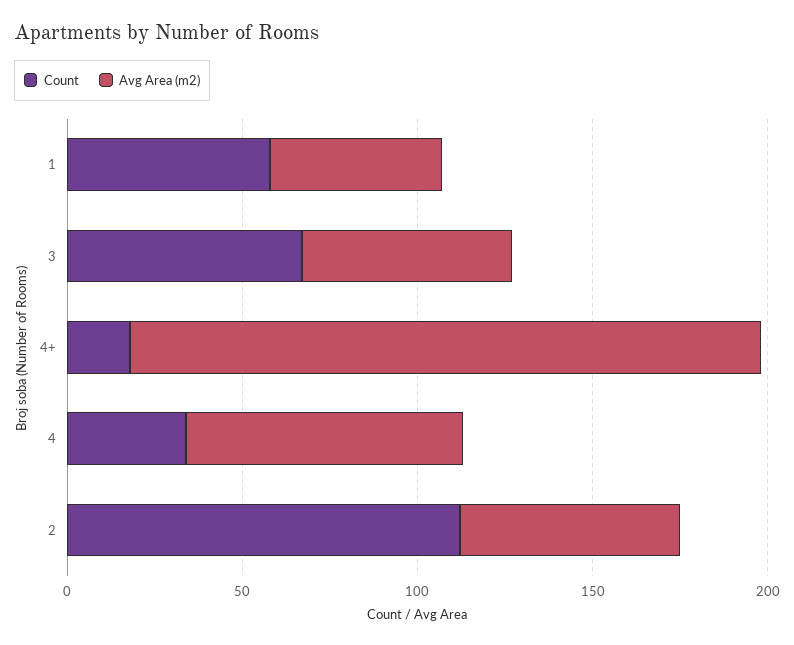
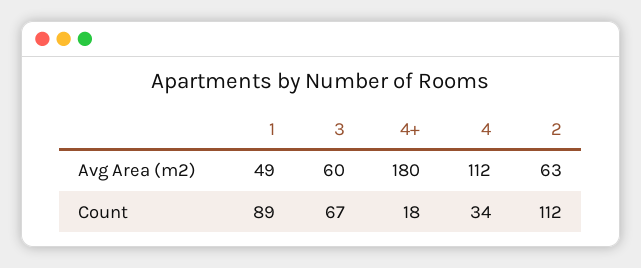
  {
    "Count": {
-     "1": 60,
+     "1": 89,
      "3": 67,
      "4+": 18,
      "4": 34,
      "2": 112
    },
    "Avg Area (m2)": {
      "1": 49,
      "3": 60,
      "4+": 180,
-     "4": 80,
+     "4": 112,
      "2": 63
    }
  }

